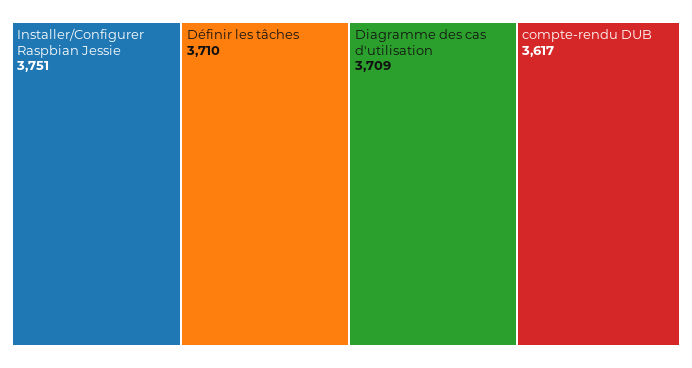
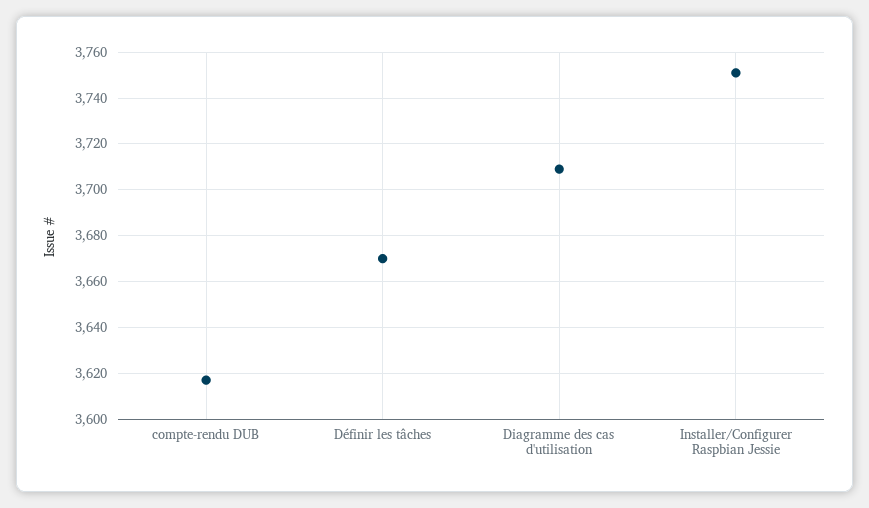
  {
    "Installer/Configurer Raspbian Jessie": 3751,
-   "Définir les tâches": 3710,
+   "Définir les tâches": 3670,
    "Diagramme des cas d'utilisation": 3709,
    "compte-rendu DUB": 3617
  }

